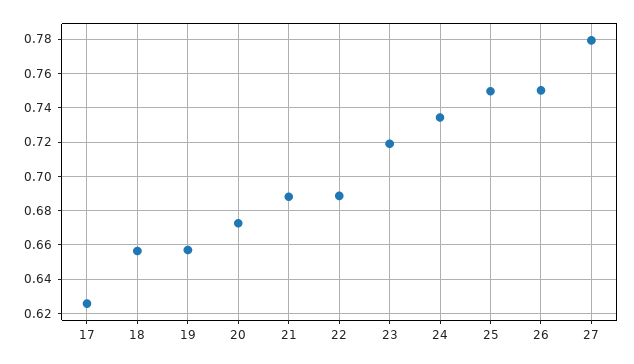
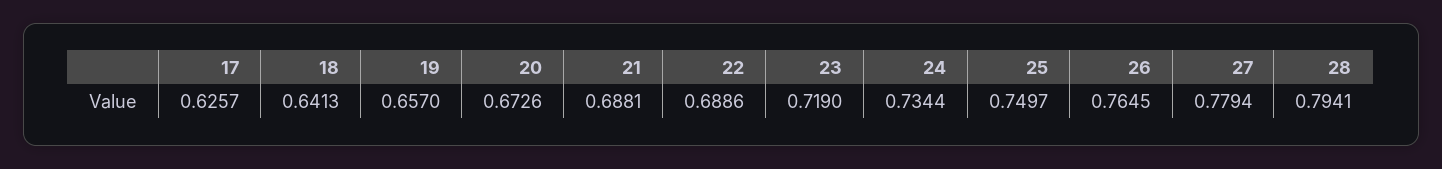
  {
    "17": 0.6257,
-   "18": 0.655,
+   "18": 0.6413,
    "19": 0.657,
    "20": 0.6726,
    "21": 0.6881,
    "22": 0.6886,
    "23": 0.719,
    "24": 0.7344,
    "25": 0.7497,
-   "26": 0.75,
+   "26": 0.7645,
-   "27": 0.7794
+   "27": 0.7794,
+   "28": 0.7941
  }

